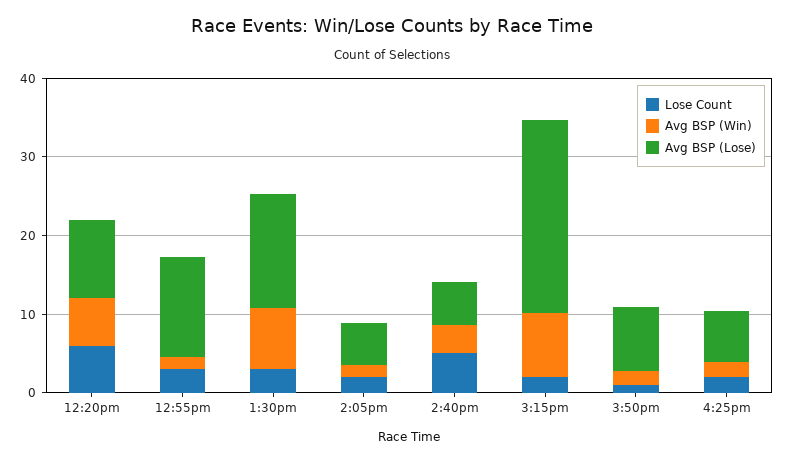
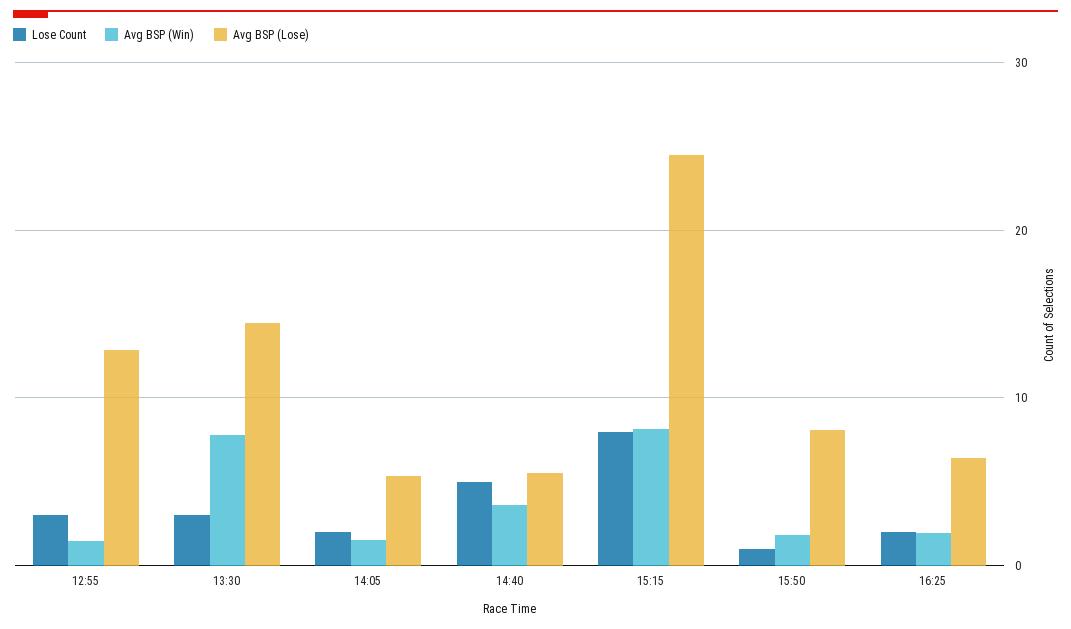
  {
    "Lose Count": {
-     "12:20pm": 6,
      "12:55pm": 3,
      "1:30pm": 3,
      "2:05pm": 2,
      "2:40pm": 5,
-     "3:15pm": 2,
+     "3:15pm": 8,
      "3:50pm": 1,
      "4:25pm": 2
    },
    "Avg BSP (Win)": {
-     "12:20pm": 6,
      "12:55pm": 1,
      "1:30pm": 8,
      "2:05pm": 2,
      "2:40pm": 4,
      "3:15pm": 8,
      "3:50pm": 2,
      "4:25pm": 2
    },
    "Avg BSP (Lose)": {
-     "12:20pm": 10,
      "12:55pm": 13,
      "1:30pm": 14,
      "2:05pm": 5,
      "2:40pm": 6,
      "3:15pm": 25,
      "3:50pm": 8,
      "4:25pm": 6
    }
  }

